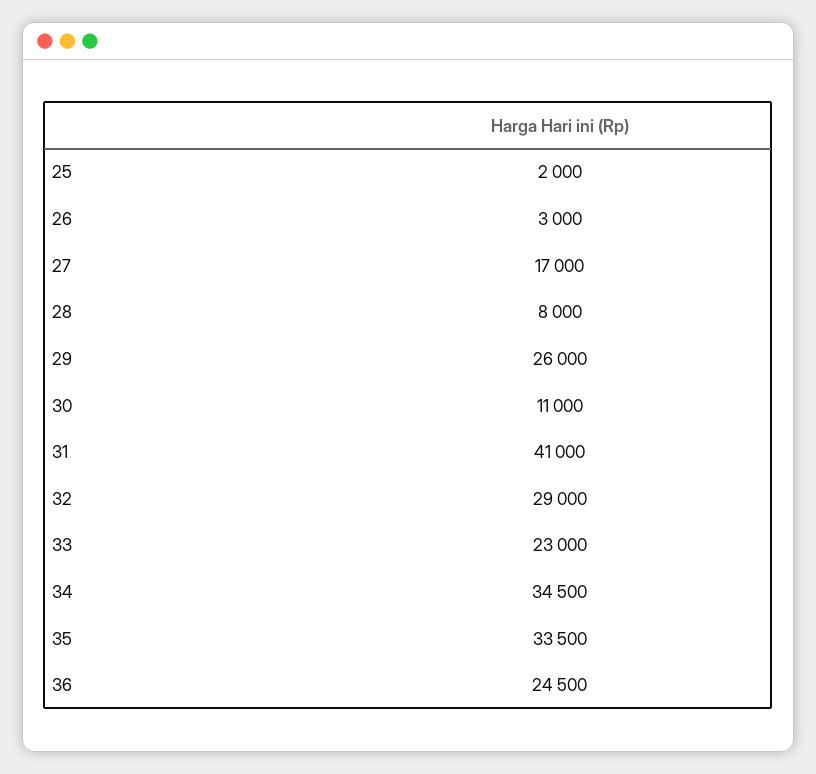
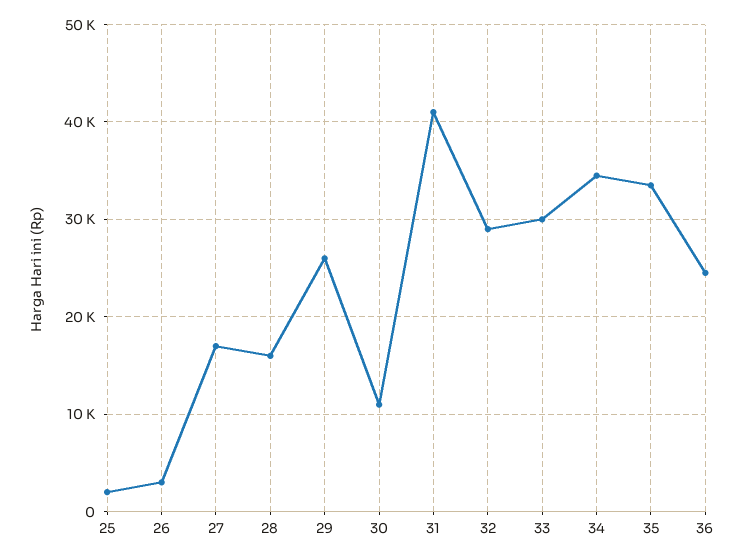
  {
    "25": 2000,
    "26": 3000,
    "27": 17000,
-   "28": 8000,
+   "28": 16000,
    "29": 26000,
    "30": 11000,
    "31": 41000,
    "32": 29000,
-   "33": 23000,
+   "33": 30000,
    "34": 34500,
    "35": 33500,
    "36": 24500
  }

